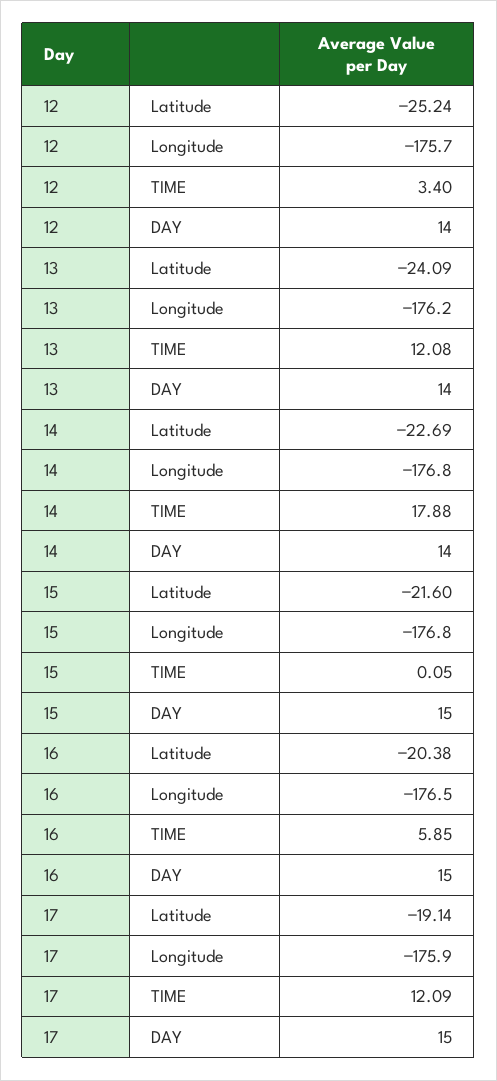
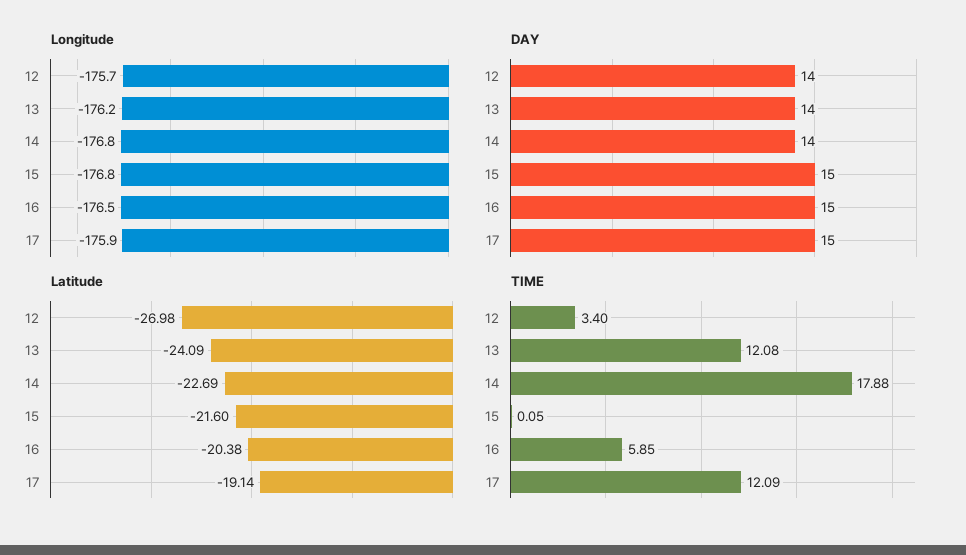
  {
    "Latitude": {
-     "12": -25.24,
+     "12": -26.98,
      "13": -24.09,
      "14": -22.69,
      "15": -21.6,
      "16": -20.38,
      "17": -19.14
    },
    "Longitude": {
      "12": -175.7,
      "13": -176.2,
      "14": -176.8,
      "15": -176.8,
      "16": -176.5,
      "17": -175.9
    },
    "TIME": {
      "12": 3.4,
      "13": 12.08,
      "14": 17.88,
      "15": 0.05,
      "16": 5.85,
      "17": 12.09
    },
    "DAY": {
      "12": 14,
      "13": 14,
      "14": 14,
      "15": 15,
      "16": 15,
      "17": 15
    }
  }

